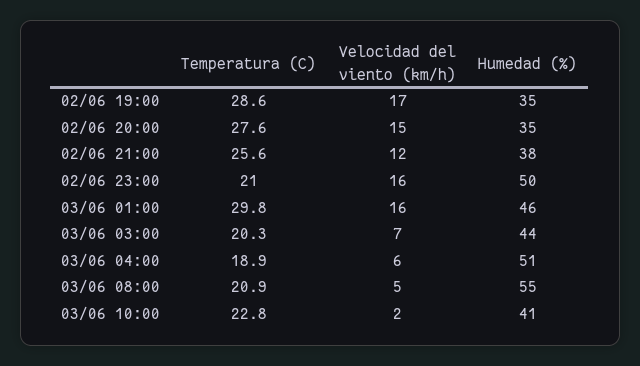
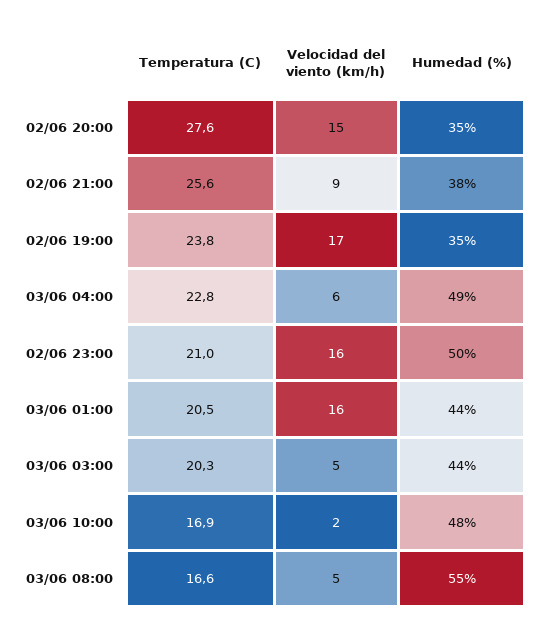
  {
    "Temperatura (C)": {
-     "02/06 19:00": 28.6,
+     "02/06 19:00": 23.8,
      "02/06 20:00": 27.6,
      "02/06 21:00": 25.6,
      "02/06 23:00": 21,
-     "03/06 01:00": 29.8,
+     "03/06 01:00": 20.5,
      "03/06 03:00": 20.3,
-     "03/06 04:00": 18.9,
+     "03/06 04:00": 22.8,
-     "03/06 08:00": 20.9,
+     "03/06 08:00": 16.6,
-     "03/06 10:00": 22.8
+     "03/06 10:00": 16.9
    },
    "Velocidad del viento (km/h)": {
      "02/06 19:00": 17,
      "02/06 20:00": 15,
-     "02/06 21:00": 12,
+     "02/06 21:00": 9,
      "02/06 23:00": 16,
      "03/06 01:00": 16,
-     "03/06 03:00": 7,
+     "03/06 03:00": 5,
      "03/06 04:00": 6,
      "03/06 08:00": 5,
      "03/06 10:00": 2
    },
    "Humedad (%)": {
      "02/06 19:00": 35,
      "02/06 20:00": 35,
      "02/06 21:00": 38,
      "02/06 23:00": 50,
-     "03/06 01:00": 46,
+     "03/06 01:00": 44,
      "03/06 03:00": 44,
-     "03/06 04:00": 51,
+     "03/06 04:00": 49,
      "03/06 08:00": 55,
-     "03/06 10:00": 41
+     "03/06 10:00": 48
    }
  }

